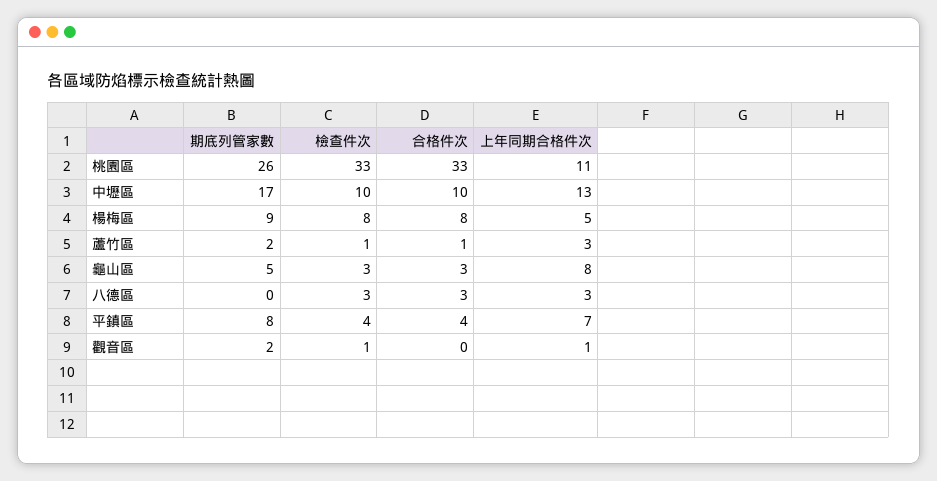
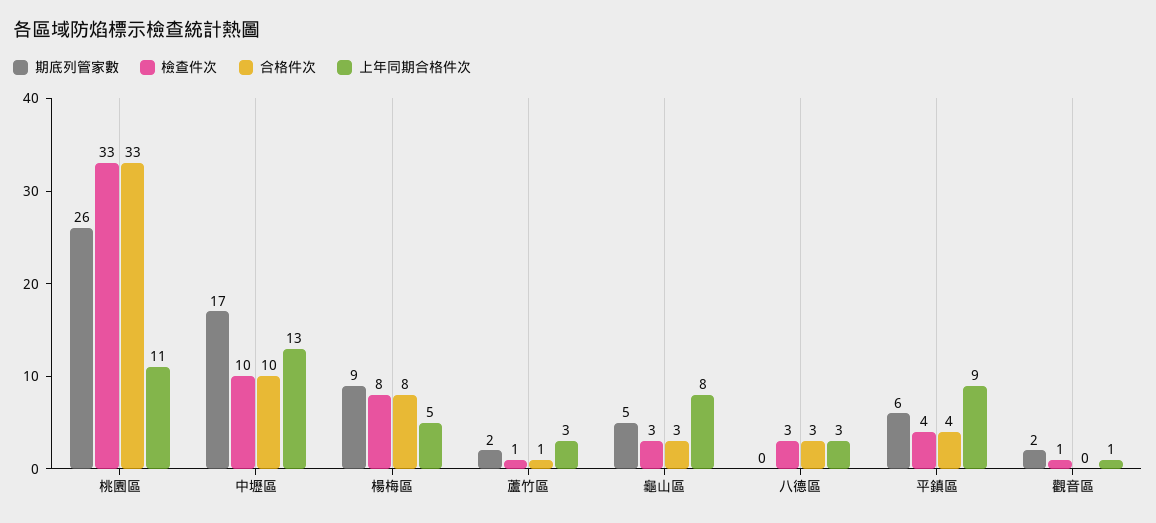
  {
    "期底列管家數": {
      "桃園區": 26,
      "中壢區": 17,
      "楊梅區": 9,
      "蘆竹區": 2,
      "龜山區": 5,
      "八德區": 0,
-     "平鎮區": 8,
+     "平鎮區": 6,
      "觀音區": 2
    },
    "檢查件次": {
      "桃園區": 33,
      "中壢區": 10,
      "楊梅區": 8,
      "蘆竹區": 1,
      "龜山區": 3,
      "八德區": 3,
      "平鎮區": 4,
      "觀音區": 1
    },
    "合格件次": {
      "桃園區": 33,
      "中壢區": 10,
      "楊梅區": 8,
      "蘆竹區": 1,
      "龜山區": 3,
      "八德區": 3,
      "平鎮區": 4,
      "觀音區": 0
    },
    "上年同期合格件次": {
      "桃園區": 11,
      "中壢區": 13,
      "楊梅區": 5,
      "蘆竹區": 3,
      "龜山區": 8,
      "八德區": 3,
-     "平鎮區": 7,
+     "平鎮區": 9,
      "觀音區": 1
    }
  }

